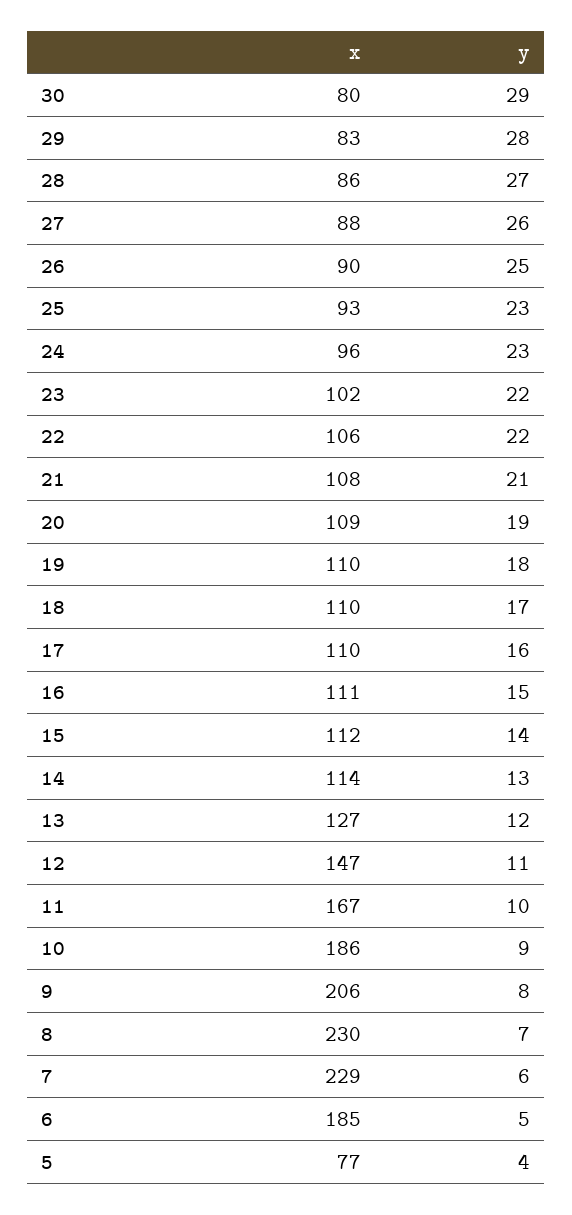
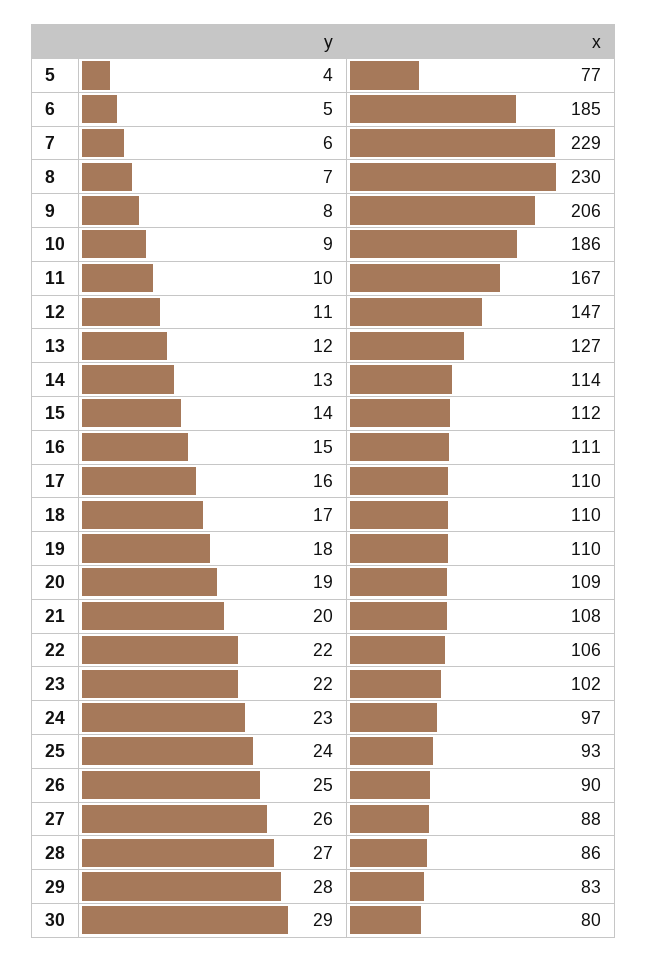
  {
    "x": {
      "30": 80,
      "29": 83,
      "28": 86,
      "27": 88,
      "26": 90,
      "25": 93,
-     "24": 96,
+     "24": 97,
      "23": 102,
      "22": 106,
      "21": 108,
      "20": 109,
      "19": 110,
      "18": 110,
      "17": 110,
      "16": 111,
      "15": 112,
      "14": 114,
      "13": 127,
      "12": 147,
      "11": 167,
      "10": 186,
      "9": 206,
      "8": 230,
      "7": 229,
      "6": 185,
      "5": 77
    },
    "y": {
      "30": 29,
      "29": 28,
      "28": 27,
      "27": 26,
      "26": 25,
-     "25": 23,
+     "25": 24,
      "24": 23,
      "23": 22,
      "22": 22,
-     "21": 21,
+     "21": 20,
      "20": 19,
      "19": 18,
      "18": 17,
      "17": 16,
      "16": 15,
      "15": 14,
      "14": 13,
      "13": 12,
      "12": 11,
      "11": 10,
      "10": 9,
      "9": 8,
      "8": 7,
      "7": 6,
      "6": 5,
      "5": 4
    }
  }

